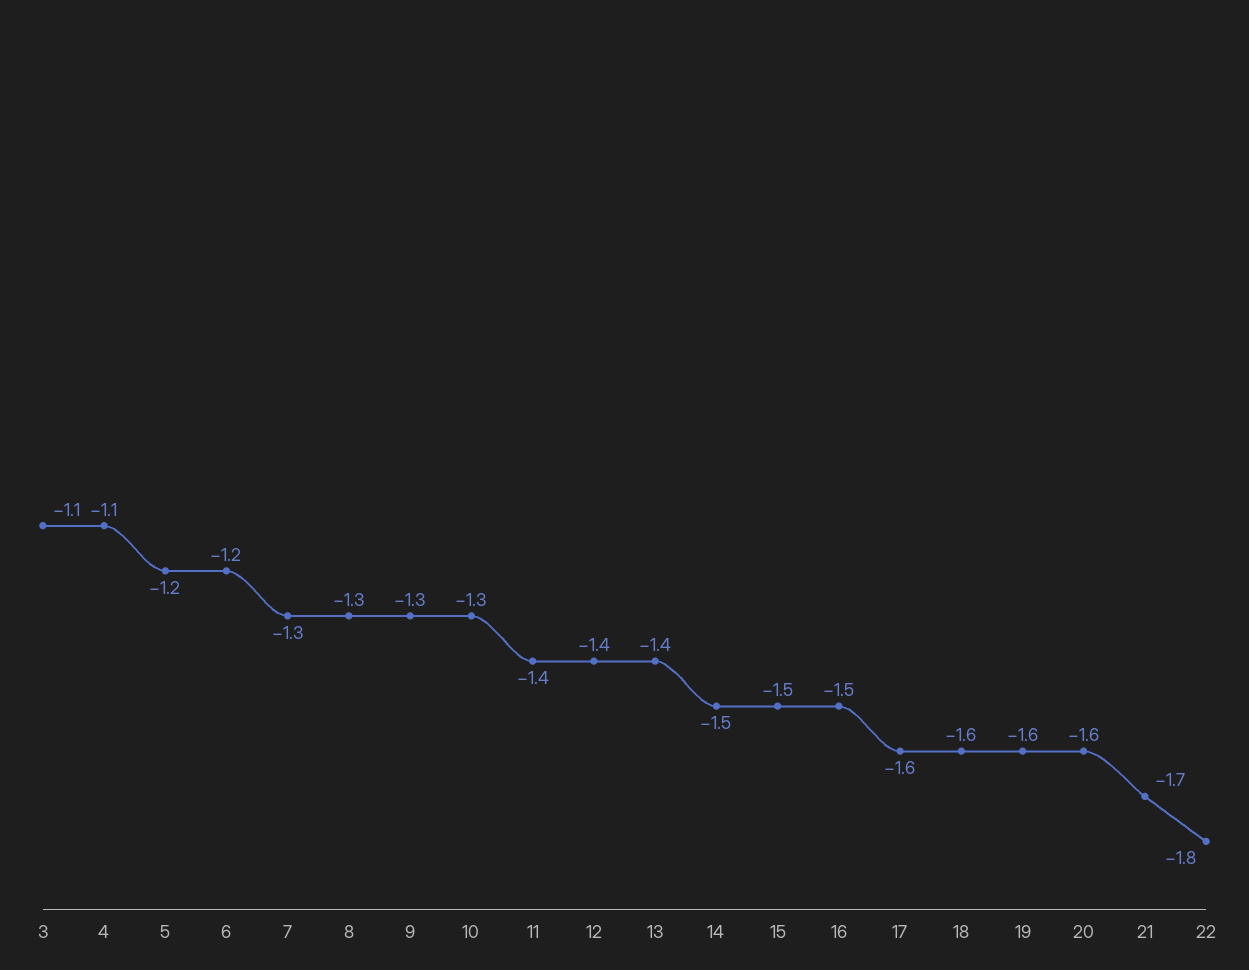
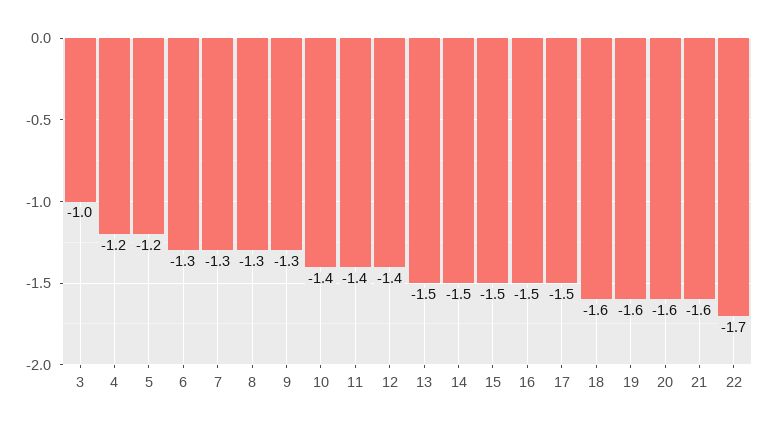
  {
-   "3": -1.1,
+   "3": -1,
-   "4": -1.1,
+   "4": -1.2,
    "5": -1.2,
-   "6": -1.2,
+   "6": -1.3,
    "7": -1.3,
    "8": -1.3,
    "9": -1.3,
-   "10": -1.3,
+   "10": -1.4,
    "11": -1.4,
    "12": -1.4,
-   "13": -1.4,
+   "13": -1.5,
    "14": -1.5,
    "15": -1.5,
    "16": -1.5,
-   "17": -1.6,
+   "17": -1.5,
    "18": -1.6,
    "19": -1.6,
    "20": -1.6,
-   "21": -1.7,
+   "21": -1.6,
-   "22": -1.8
+   "22": -1.7
  }

